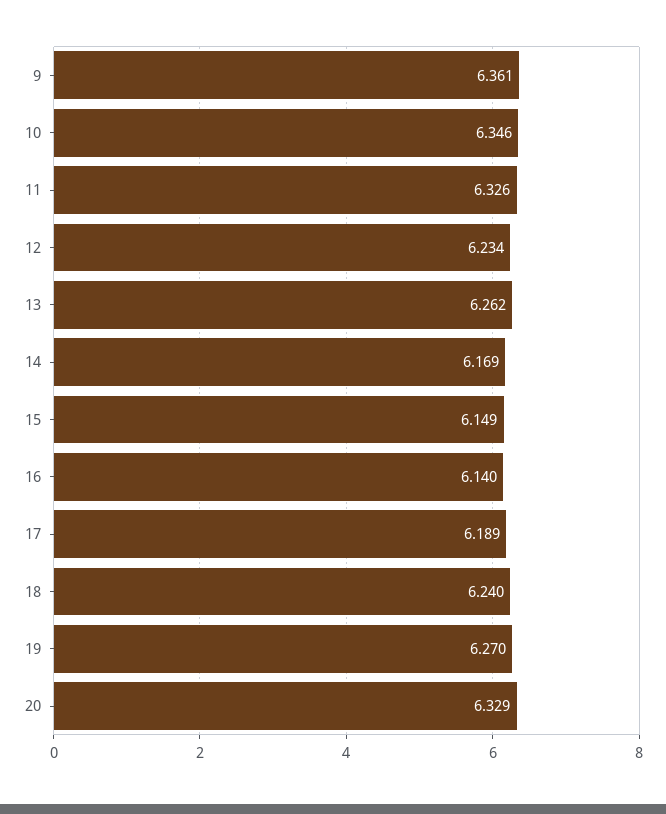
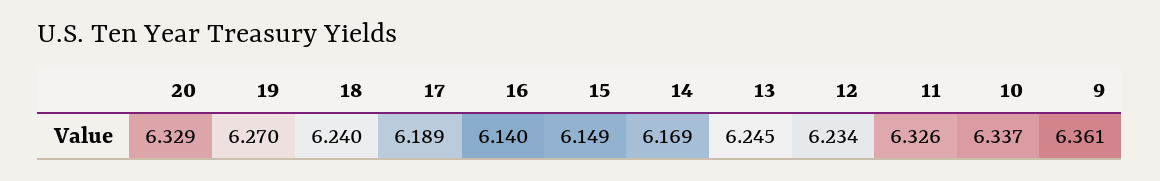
  {
    "9": 6.361,
-   "10": 6.346,
+   "10": 6.337,
    "11": 6.326,
    "12": 6.234,
-   "13": 6.262,
+   "13": 6.245,
    "14": 6.169,
    "15": 6.149,
    "16": 6.14,
    "17": 6.189,
    "18": 6.24,
    "19": 6.27,
    "20": 6.329
  }

